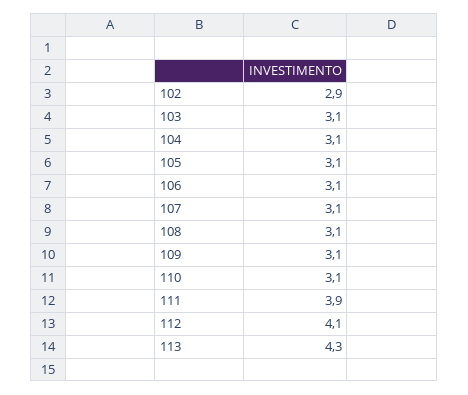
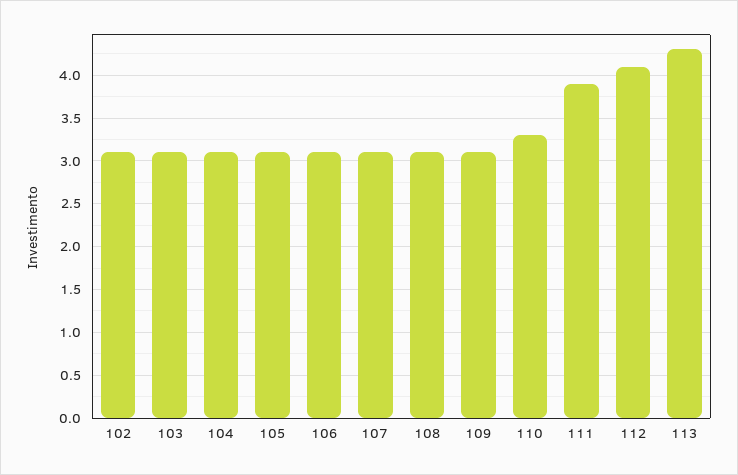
  {
-   "102": 2.9,
+   "102": 3.1,
    "103": 3.1,
    "104": 3.1,
    "105": 3.1,
    "106": 3.1,
    "107": 3.1,
    "108": 3.1,
    "109": 3.1,
-   "110": 3.1,
+   "110": 3.3,
    "111": 3.9,
    "112": 4.1,
    "113": 4.3
  }

